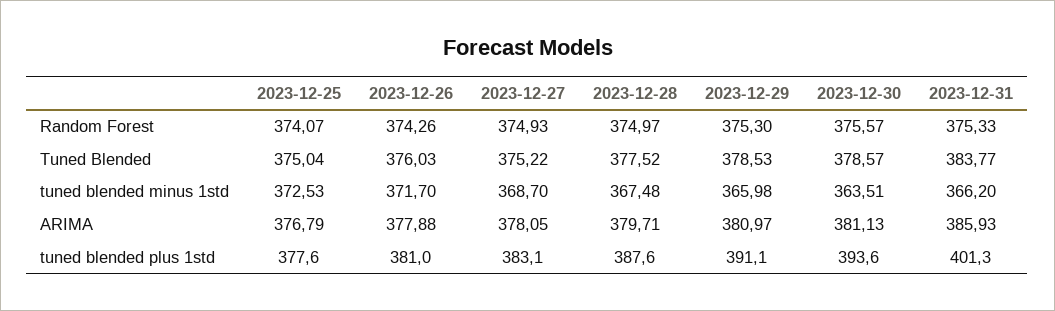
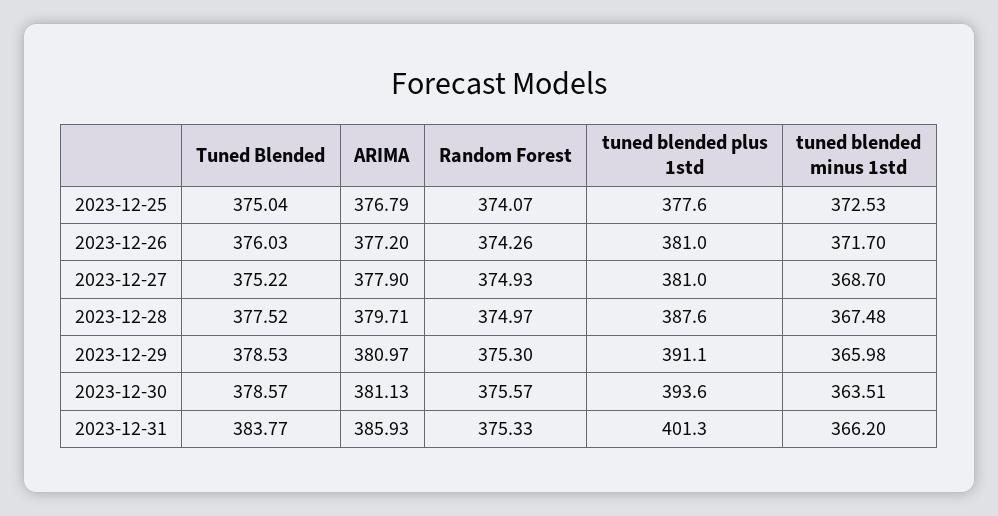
  {
    "2023-12-25": {
      "Random Forest": 374.07,
      "Tuned Blended": 375.04,
      "tuned blended minus 1std": 372.53,
      "ARIMA": 376.79,
      "tuned blended plus 1std": 377.6
    },
    "2023-12-26": {
      "Random Forest": 374.26,
      "Tuned Blended": 376.03,
      "tuned blended minus 1std": 371.7,
-     "ARIMA": 377.88,
+     "ARIMA": 377.2,
      "tuned blended plus 1std": 381
    },
    "2023-12-27": {
      "Random Forest": 374.93,
      "Tuned Blended": 375.22,
      "tuned blended minus 1std": 368.7,
-     "ARIMA": 378.05,
+     "ARIMA": 377.9,
-     "tuned blended plus 1std": 383.1
+     "tuned blended plus 1std": 381
    },
    "2023-12-28": {
      "Random Forest": 374.97,
      "Tuned Blended": 377.52,
      "tuned blended minus 1std": 367.48,
      "ARIMA": 379.71,
      "tuned blended plus 1std": 387.6
    },
    "2023-12-29": {
      "Random Forest": 375.3,
      "Tuned Blended": 378.53,
      "tuned blended minus 1std": 365.98,
      "ARIMA": 380.97,
      "tuned blended plus 1std": 391.1
    },
    "2023-12-30": {
      "Random Forest": 375.57,
      "Tuned Blended": 378.57,
      "tuned blended minus 1std": 363.51,
      "ARIMA": 381.13,
      "tuned blended plus 1std": 393.6
    },
    "2023-12-31": {
      "Random Forest": 375.33,
      "Tuned Blended": 383.77,
      "tuned blended minus 1std": 366.2,
      "ARIMA": 385.93,
      "tuned blended plus 1std": 401.3
    }
  }

